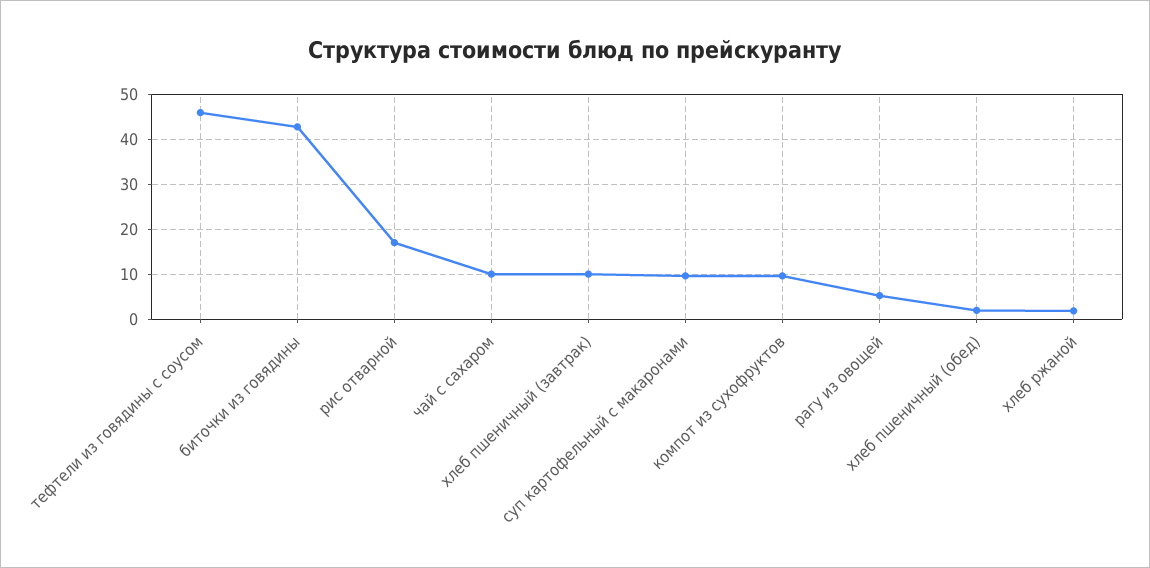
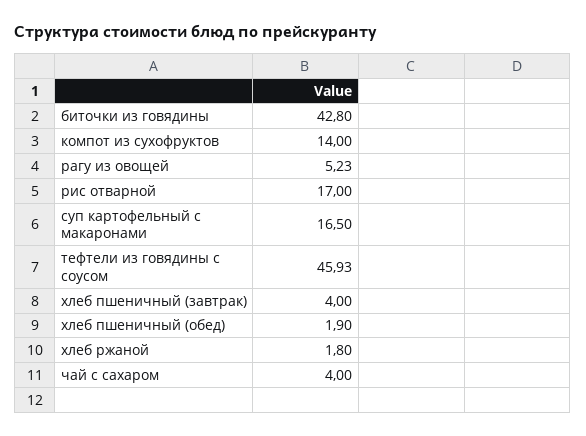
  {
    "тефтели из говядины с соусом": 45.93,
    "биточки из говядины": 42.8,
    "рис отварной": 17,
-   "чай с сахаром": 10,
+   "чай с сахаром": 4,
-   "хлеб пшеничный (завтрак)": 10,
+   "хлеб пшеничный (завтрак)": 4,
-   "суп картофельный с макаронами": 10,
+   "суп картофельный с макаронами": 16.5,
-   "компот из сухофруктов": 10,
+   "компот из сухофруктов": 14,
    "рагу из овощей": 5.23,
    "хлеб пшеничный (обед)": 1.9,
    "хлеб ржаной": 1.8
  }

